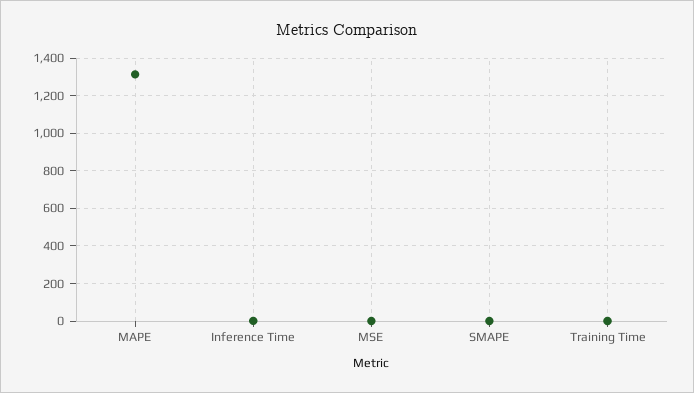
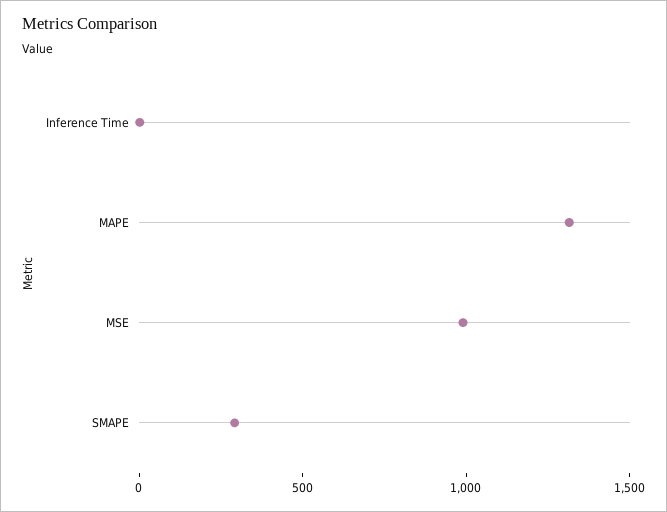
  {
    "MAPE": 1300,
    "Inference Time": 0,
-   "MSE": 0,
+   "MSE": 1000,
-   "SMAPE": 0,
+   "SMAPE": 300
-   "Training Time": 0
  }

